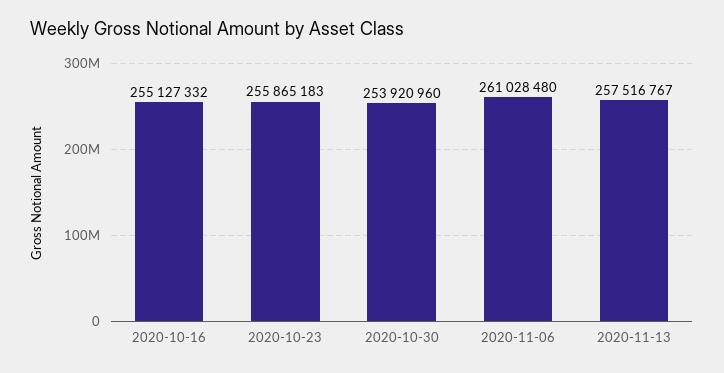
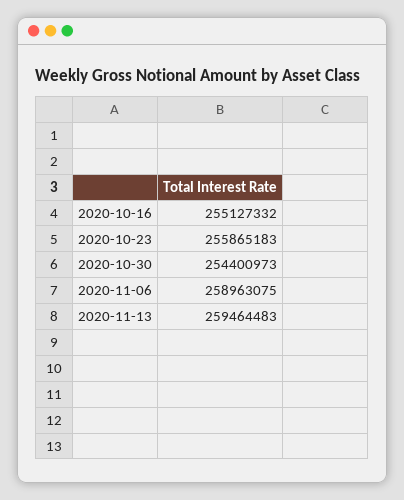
  {
    "2020-10-16": 255127332,
    "2020-10-23": 255865183,
-   "2020-10-30": 253920960,
+   "2020-10-30": 254400973,
-   "2020-11-06": 261028480,
+   "2020-11-06": 258963075,
-   "2020-11-13": 257516767
+   "2020-11-13": 259464483
  }

